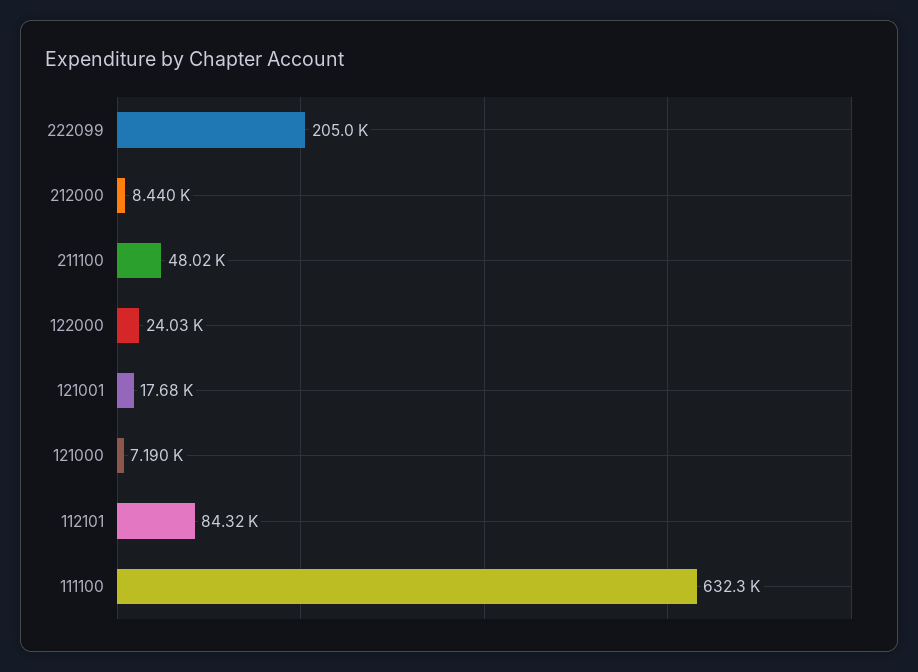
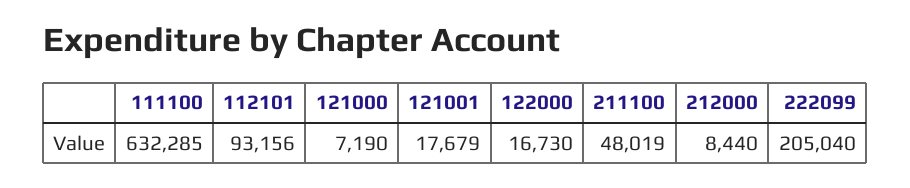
  {
    "222099": 205040,
    "212000": 8440,
    "211100": 48019,
-   "122000": 24030,
+   "122000": 16730,
    "121001": 17679,
    "121000": 7190,
-   "112101": 84320,
+   "112101": 93156,
    "111100": 632285
  }

